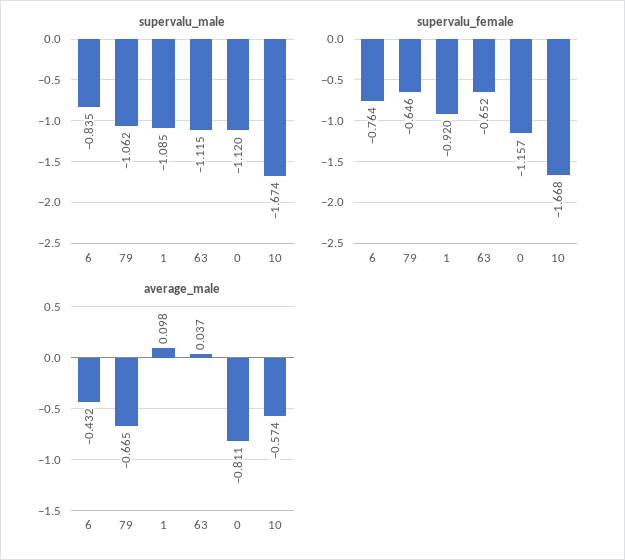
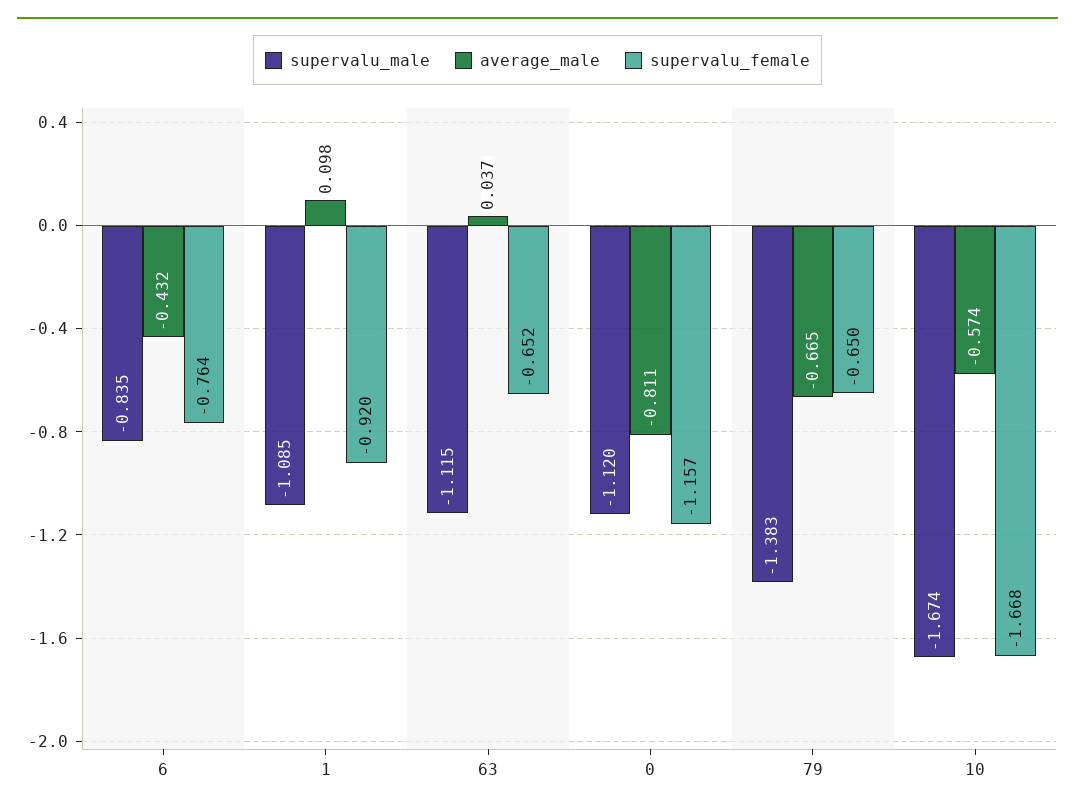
  {
    "supervalu_male": {
      "6": -0.835,
-     "79": -1.062,
+     "79": -1.383,
      "1": -1.085,
      "63": -1.115,
      "0": -1.12,
      "10": -1.674
    },
    "supervalu_female": {
      "6": -0.764,
-     "79": -0.646,
+     "79": -0.65,
      "1": -0.92,
      "63": -0.652,
      "0": -1.157,
      "10": -1.668
    },
    "average_male": {
      "6": -0.432,
      "79": -0.665,
      "1": 0.098,
      "63": 0.037,
      "0": -0.811,
      "10": -0.574
    }
  }

